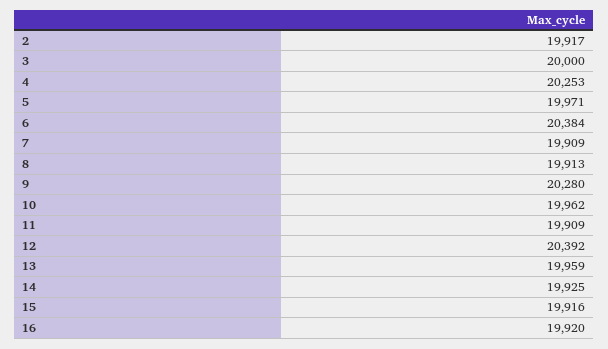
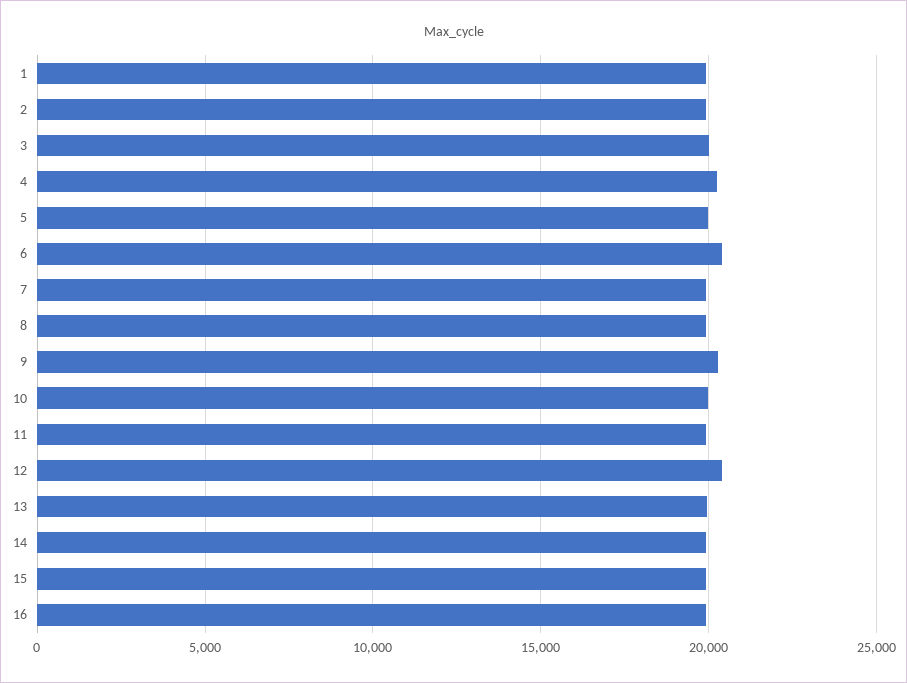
  {
    "2": 19917,
    "3": 20000,
    "4": 20253,
    "5": 19971,
    "6": 20384,
    "7": 19909,
    "8": 19913,
    "9": 20280,
    "10": 19962,
    "11": 19909,
    "12": 20392,
    "13": 19959,
    "14": 19925,
    "15": 19916,
-   "16": 19920
+   "16": 19920,
+   "1": 20000
  }

